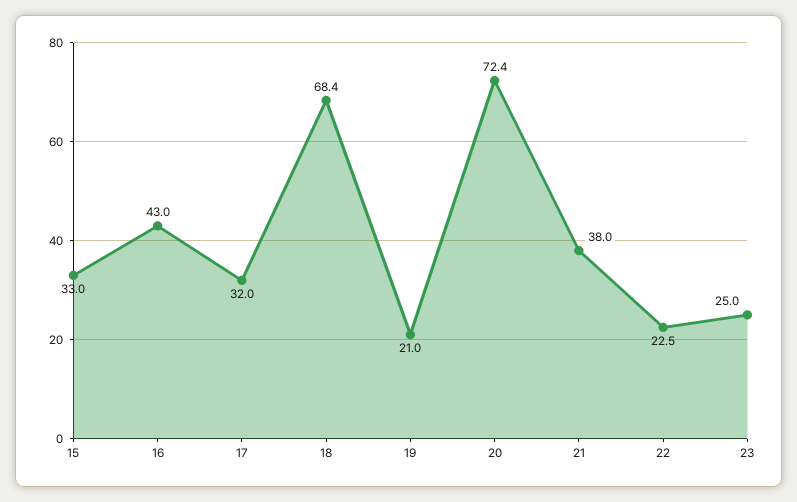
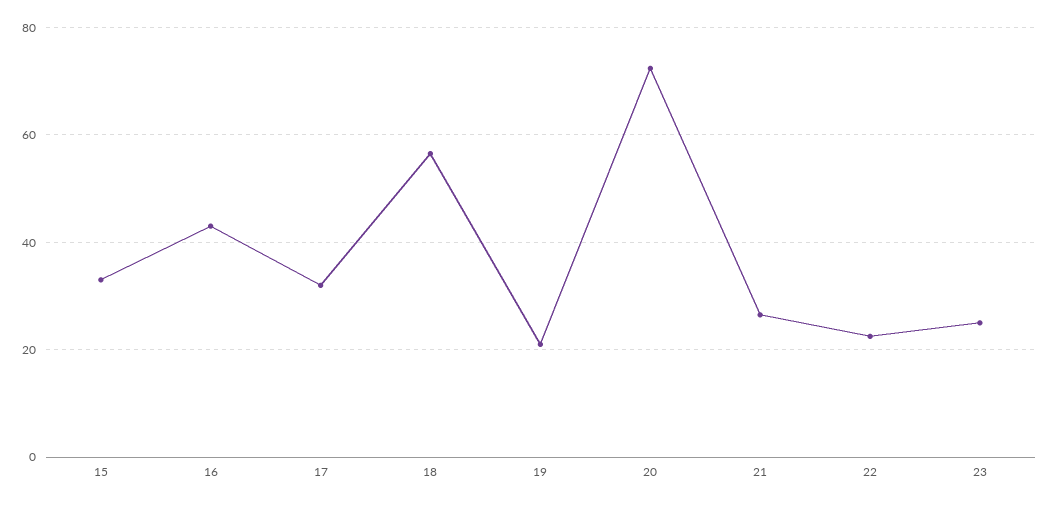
  {
    "15": 33,
    "16": 43,
    "17": 32,
-   "18": 68.4,
+   "18": 56,
    "19": 21,
    "20": 72.4,
-   "21": 38,
+   "21": 26,
    "22": 22.5,
    "23": 25
  }

